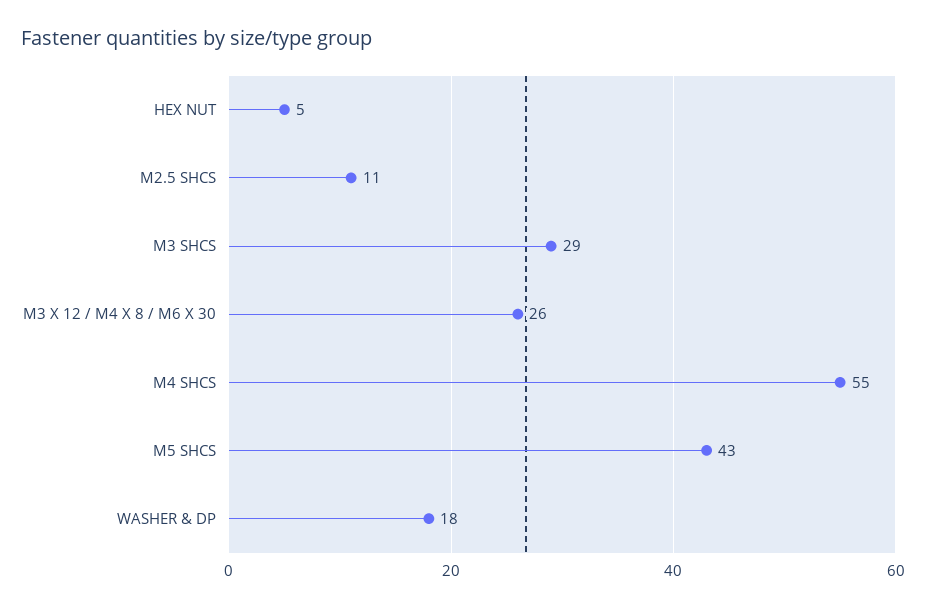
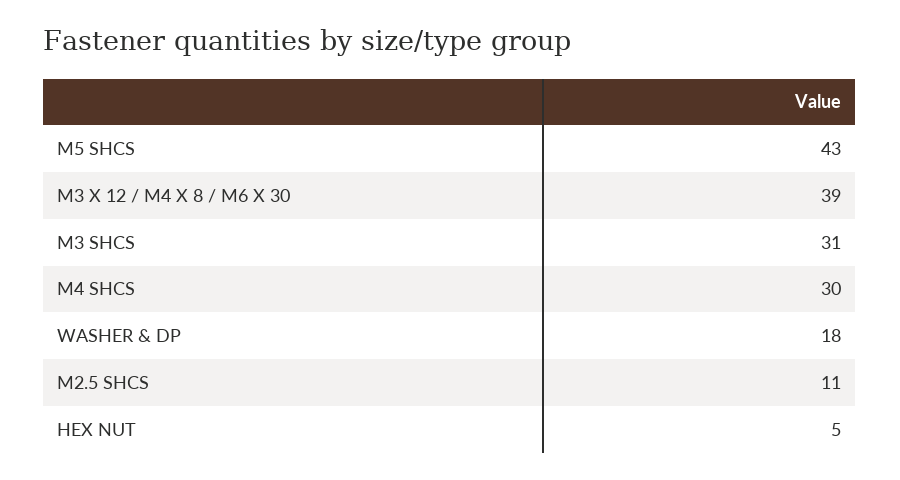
  {
    "HEX NUT": 5,
    "M2.5 SHCS": 11,
-   "M3 SHCS": 29,
+   "M3 SHCS": 31,
-   "M3 X 12 / M4 X 8 / M6 X 30": 26,
+   "M3 X 12 / M4 X 8 / M6 X 30": 39,
-   "M4 SHCS": 55,
+   "M4 SHCS": 30,
    "M5 SHCS": 43,
    "WASHER & DP": 18
  }

